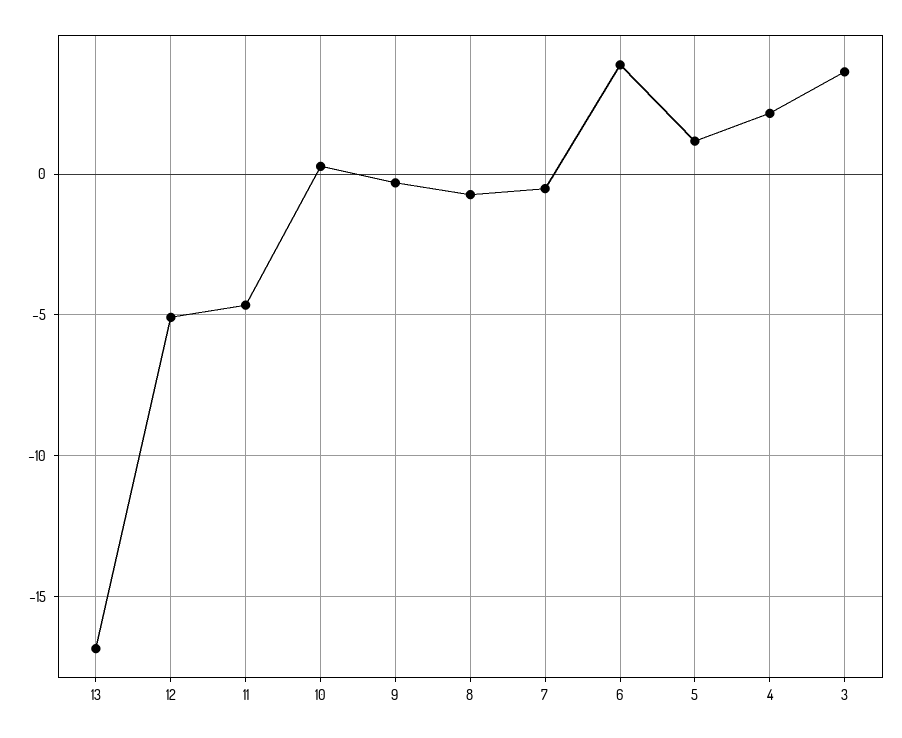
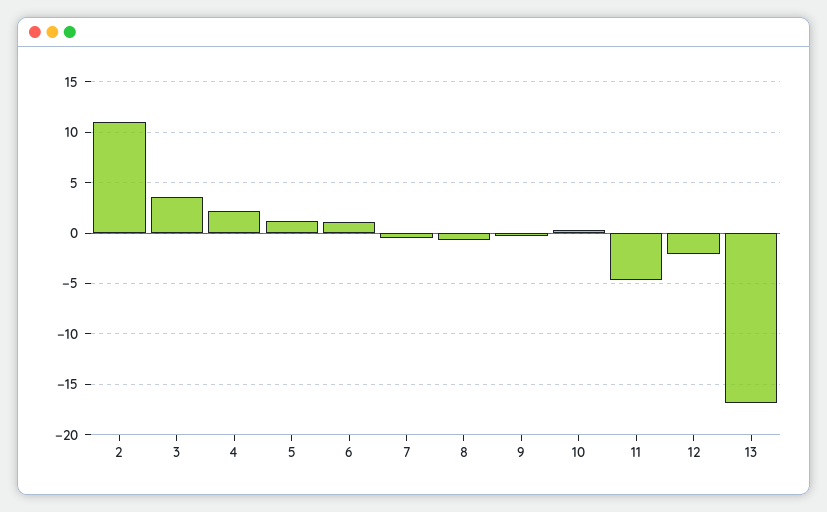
  {
    "13": -17,
-   "12": -5,
+   "12": -2,
    "11": -4.5,
    "10": 0.5,
    "9": -0.5,
    "8": -0.5,
    "7": -0.5,
-   "6": 4,
+   "6": 1,
    "5": 1,
    "4": 2,
-   "3": 3.5
+   "3": 3.5,
+   "2": 11
  }

